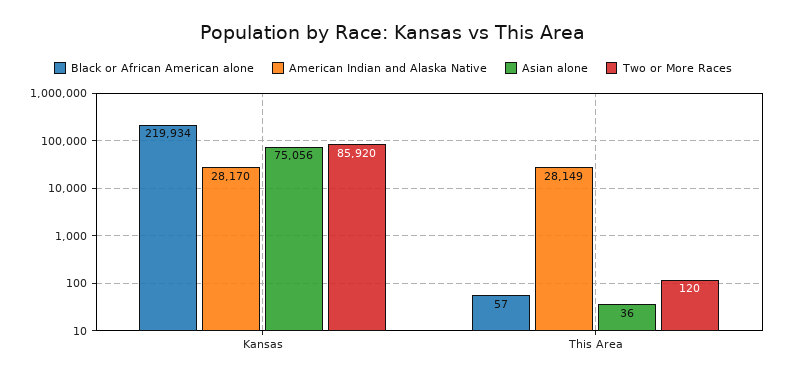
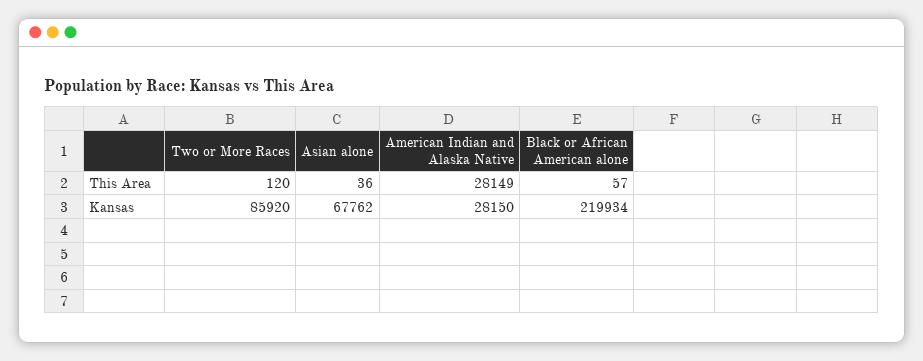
  {
    "Black or African American alone": {
      "Kansas": 219934,
      "This Area": 57
    },
    "American Indian and Alaska Native": {
-     "Kansas": 28170,
+     "Kansas": 28150,
      "This Area": 28149
    },
    "Asian alone": {
-     "Kansas": 75056,
+     "Kansas": 67762,
      "This Area": 36
    },
    "Two or More Races": {
      "Kansas": 85920,
      "This Area": 120
    }
  }

